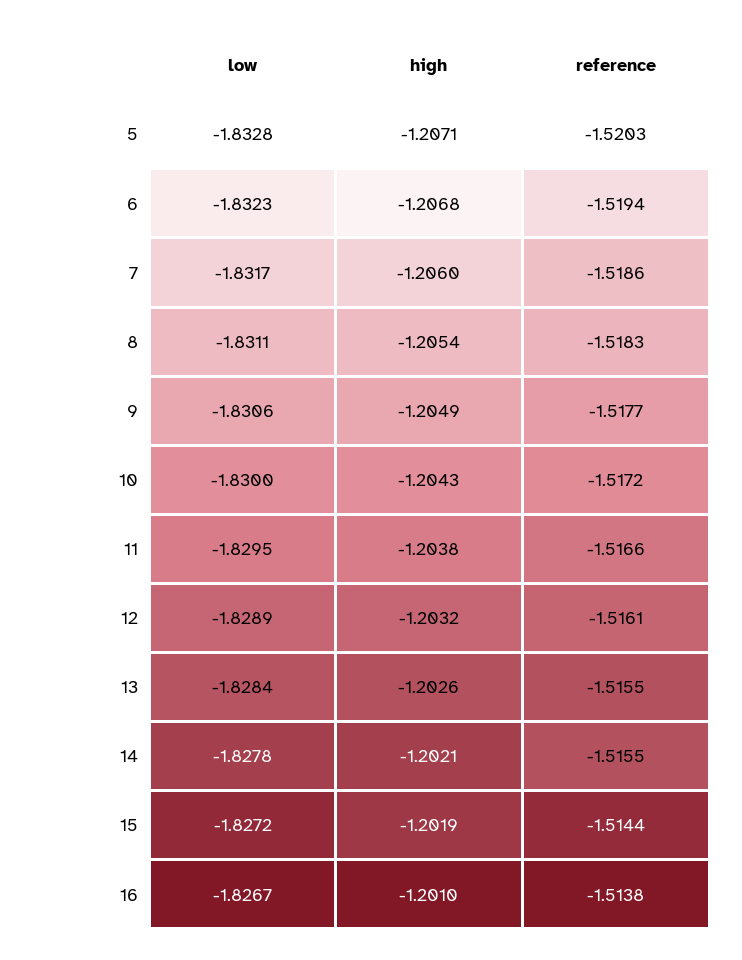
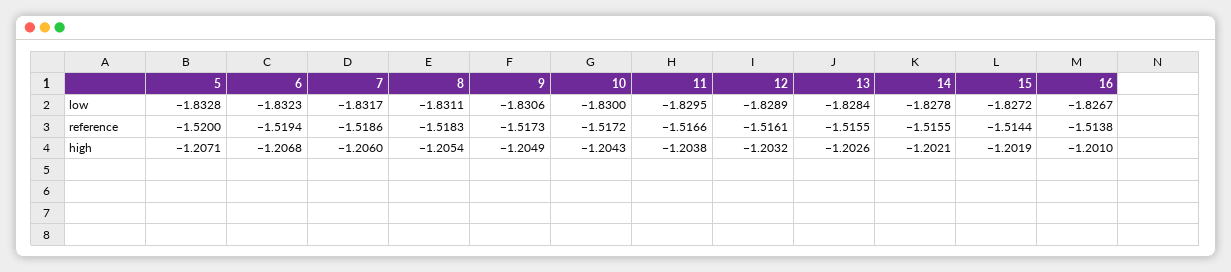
  {
    "low": {
      "5": -1.8328,
      "6": -1.8323,
      "7": -1.8317,
      "8": -1.8311,
      "9": -1.8306,
      "10": -1.83,
      "11": -1.8295,
      "12": -1.8289,
      "13": -1.8284,
      "14": -1.8278,
      "15": -1.8272,
      "16": -1.8267
    },
    "high": {
      "5": -1.2071,
      "6": -1.2068,
      "7": -1.206,
      "8": -1.2054,
      "9": -1.2049,
      "10": -1.2043,
      "11": -1.2038,
      "12": -1.2032,
      "13": -1.2026,
      "14": -1.2021,
      "15": -1.2019,
      "16": -1.201
    },
    "reference": {
-     "5": -1.5203,
+     "5": -1.52,
      "6": -1.5194,
      "7": -1.5186,
      "8": -1.5183,
-     "9": -1.5177,
+     "9": -1.5173,
      "10": -1.5172,
      "11": -1.5166,
      "12": -1.5161,
      "13": -1.5155,
      "14": -1.5155,
      "15": -1.5144,
      "16": -1.5138
    }
  }

